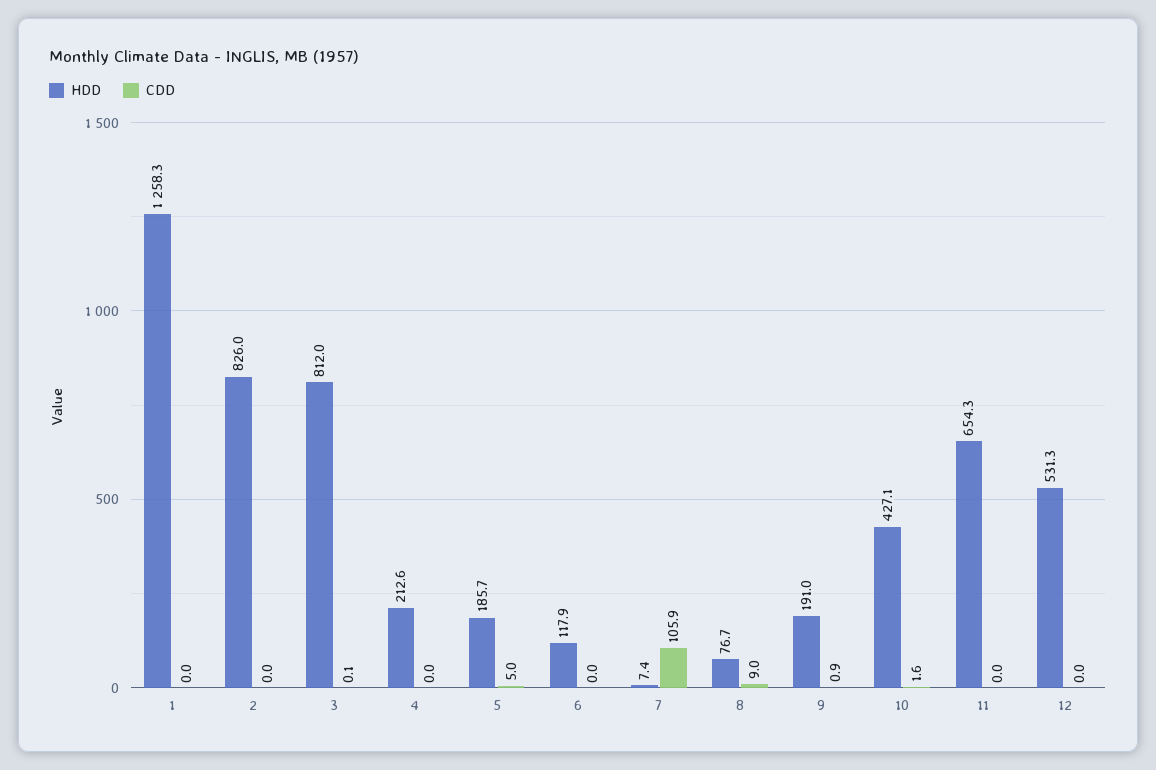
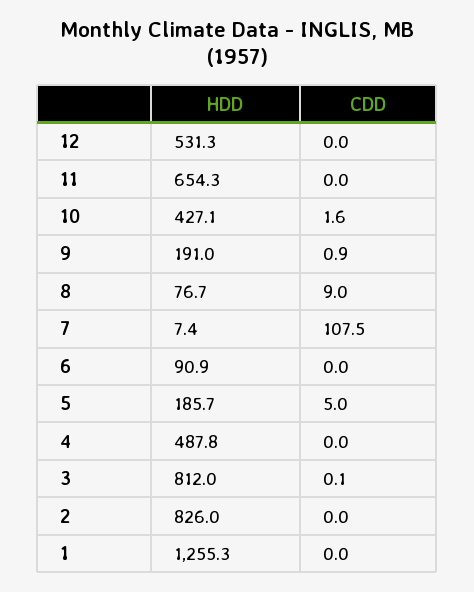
  {
    "HDD": {
-     "1": 1258.3,
+     "1": 1255.3,
      "2": 826,
      "3": 812,
-     "4": 212.6,
+     "4": 487.8,
      "5": 185.7,
-     "6": 117.9,
+     "6": 90.9,
      "7": 7.4,
      "8": 76.7,
      "9": 191,
      "10": 427.1,
      "11": 654.3,
      "12": 531.3
    },
    "CDD": {
      "1": 0,
      "2": 0,
      "3": 0.1,
      "4": 0,
      "5": 5,
      "6": 0,
-     "7": 105.9,
+     "7": 107.5,
      "8": 9,
      "9": 0.9,
      "10": 1.6,
      "11": 0,
      "12": 0
    }
  }

